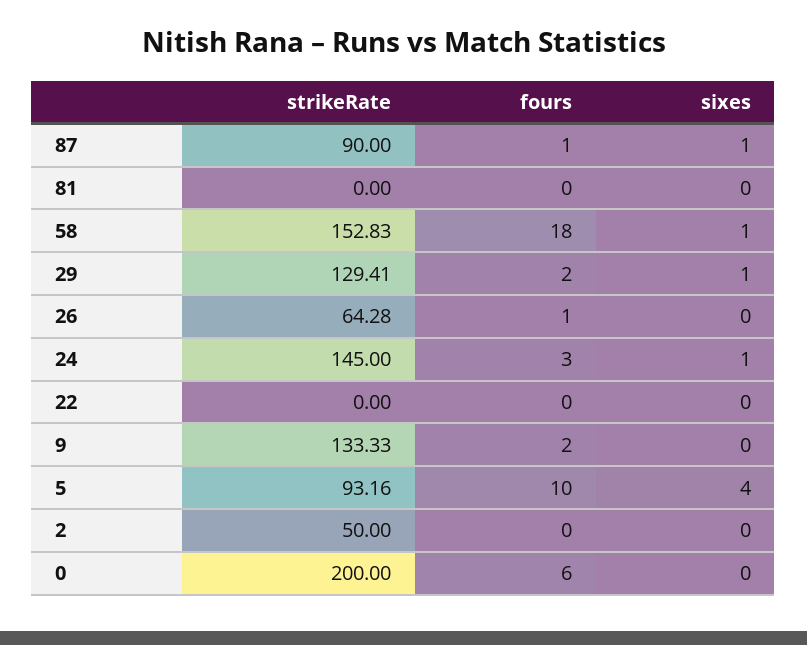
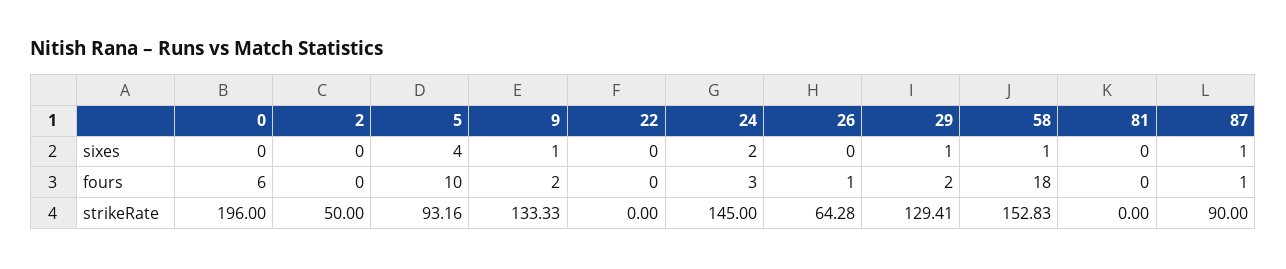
  {
    "strikeRate": {
      "87": 90,
      "81": 0,
      "58": 152.83,
      "29": 129.41,
      "26": 64.28,
      "24": 145,
      "22": 0,
      "9": 133.33,
      "5": 93.16,
      "2": 50,
-     "0": 200
+     "0": 196
    },
    "fours": {
      "87": 1,
      "81": 0,
      "58": 18,
      "29": 2,
      "26": 1,
      "24": 3,
      "22": 0,
      "9": 2,
      "5": 10,
      "2": 0,
      "0": 6
    },
    "sixes": {
      "87": 1,
      "81": 0,
      "58": 1,
      "29": 1,
      "26": 0,
-     "24": 1,
+     "24": 2,
      "22": 0,
-     "9": 0,
+     "9": 1,
      "5": 4,
      "2": 0,
      "0": 0
    }
  }

